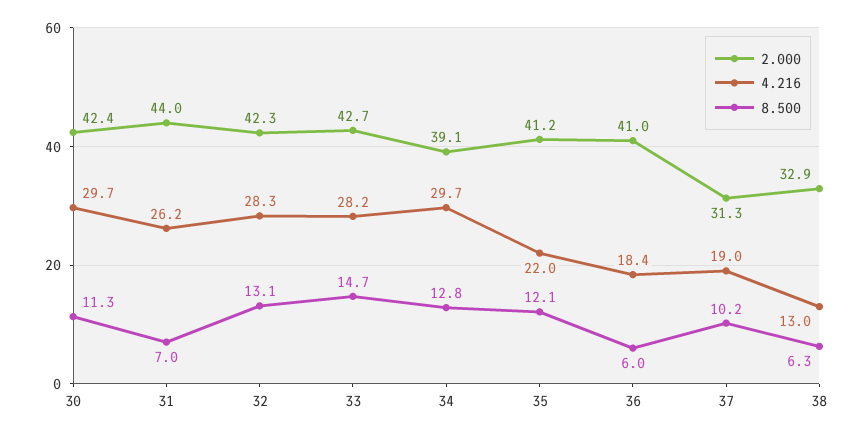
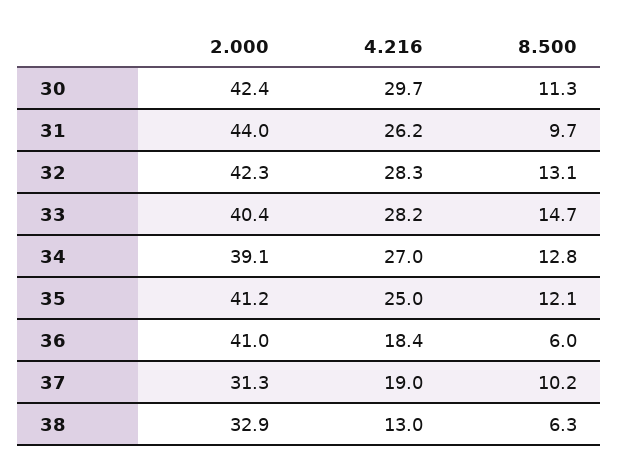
  {
    "2.000": {
      "30": 42.4,
      "31": 44,
      "32": 42.3,
-     "33": 42.7,
+     "33": 40.4,
      "34": 39.1,
      "35": 41.2,
      "36": 41,
      "37": 31.3,
      "38": 32.9
    },
    "4.216": {
      "30": 29.7,
      "31": 26.2,
      "32": 28.3,
      "33": 28.2,
-     "34": 29.7,
+     "34": 27,
-     "35": 22,
+     "35": 25,
      "36": 18.4,
      "37": 19,
      "38": 13
    },
    "8.500": {
      "30": 11.3,
-     "31": 7,
+     "31": 9.7,
      "32": 13.1,
      "33": 14.7,
      "34": 12.8,
      "35": 12.1,
      "36": 6,
      "37": 10.2,
      "38": 6.3
    }
  }

